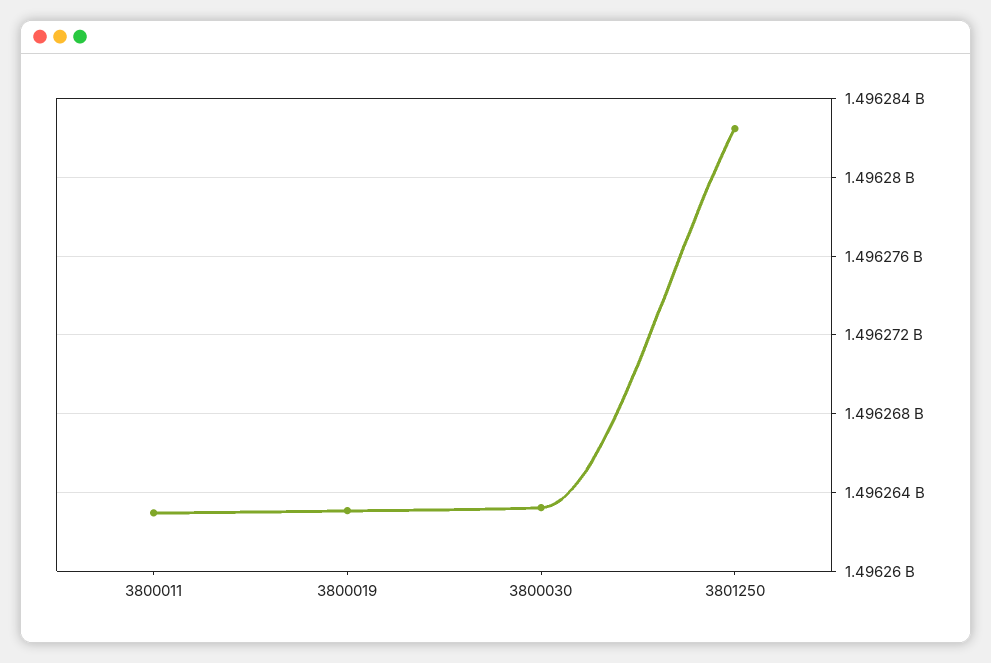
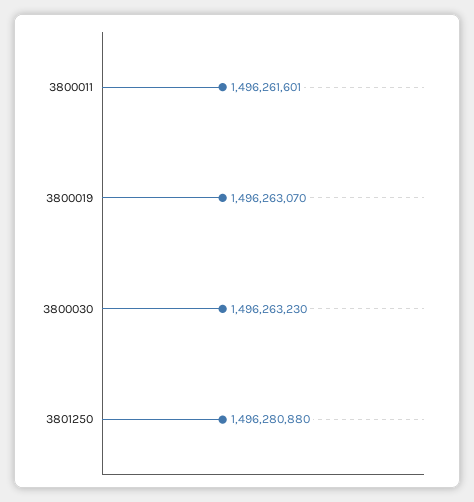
  {
-   "3800011": 1496263000,
+   "3800011": 1496261601,
    "3800019": 1496263070,
    "3800030": 1496263230,
-   "3801250": 1496282500
+   "3801250": 1496280880
  }

